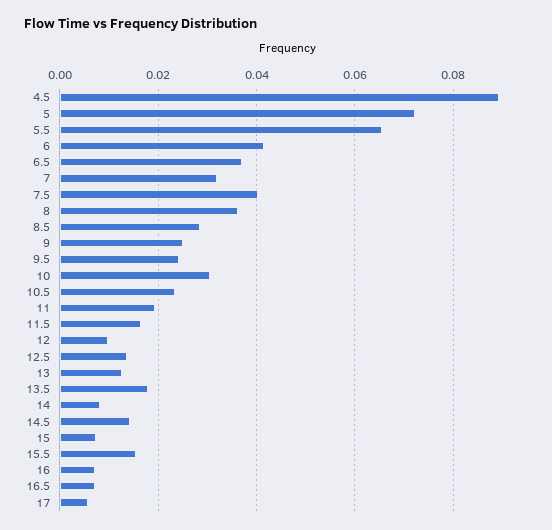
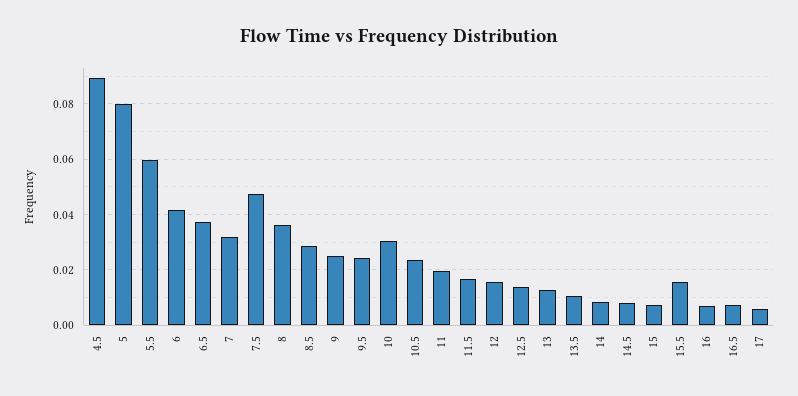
  {
    "4.5": 0.09,
-   "5": 0.072,
+   "5": 0.08,
-   "5.5": 0.066,
+   "5.5": 0.06,
    "6": 0.042,
    "6.5": 0.038,
    "7": 0.032,
-   "7.5": 0.04,
+   "7.5": 0.0475,
    "8": 0.036,
    "8.5": 0.028,
    "9": 0.026,
    "9.5": 0.024,
    "10": 0.03,
    "10.5": 0.024,
    "11": 0.02,
    "11.5": 0.016,
-   "12": 0.01,
+   "12": 0.015,
    "12.5": 0.014,
    "13": 0.012,
-   "13.5": 0.018,
+   "13.5": 0.01,
    "14": 0.008,
-   "14.5": 0.014,
+   "14.5": 0.0075,
    "15": 0.008,
    "15.5": 0.016,
    "16": 0.008,
    "16.5": 0.008,
    "17": 0.006
  }

